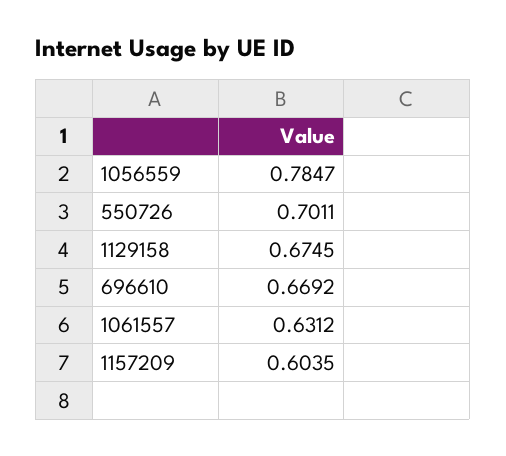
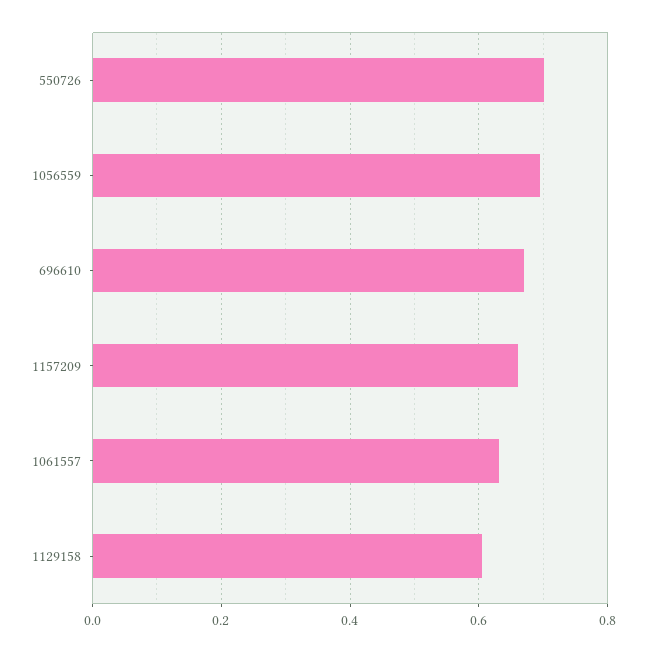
  {
-   "1056559": 0.7847,
+   "1056559": 0.7,
    "550726": 0.7011,
-   "1129158": 0.6745,
+   "1129158": 0.6,
    "696610": 0.6692,
    "1061557": 0.6312,
-   "1157209": 0.6035
+   "1157209": 0.66
  }

